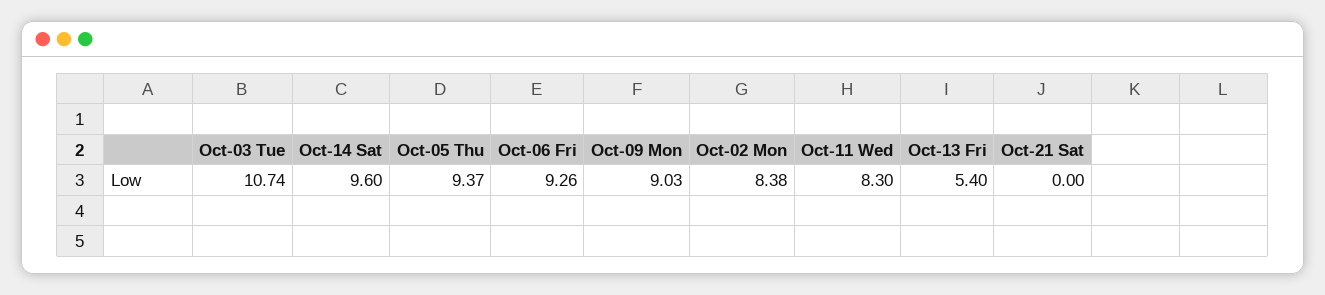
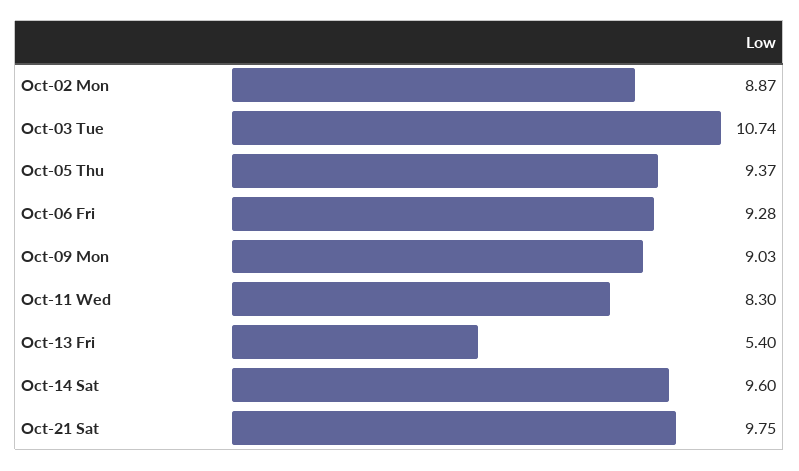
  {
    "Oct-03 Tue": 10.74,
    "Oct-14 Sat": 9.6,
    "Oct-05 Thu": 9.37,
-   "Oct-06 Fri": 9.26,
+   "Oct-06 Fri": 9.28,
    "Oct-09 Mon": 9.03,
-   "Oct-02 Mon": 8.38,
+   "Oct-02 Mon": 8.87,
    "Oct-11 Wed": 8.3,
    "Oct-13 Fri": 5.4,
-   "Oct-21 Sat": 0
+   "Oct-21 Sat": 9.75
  }

